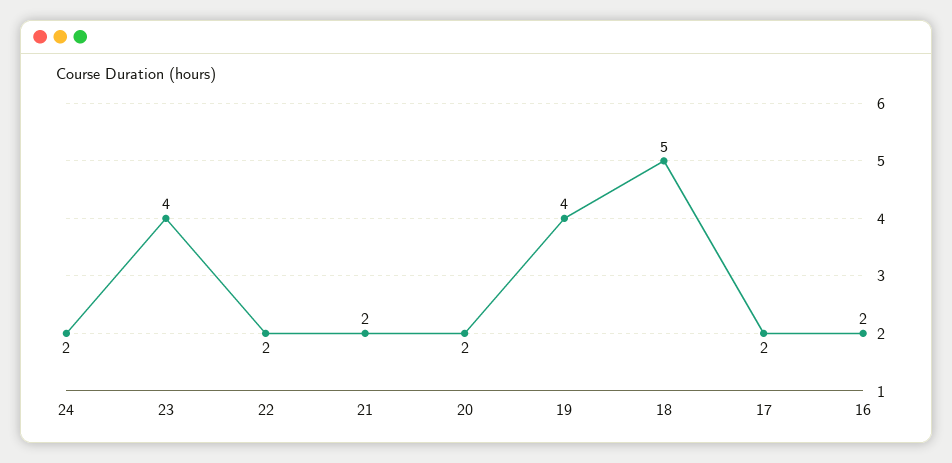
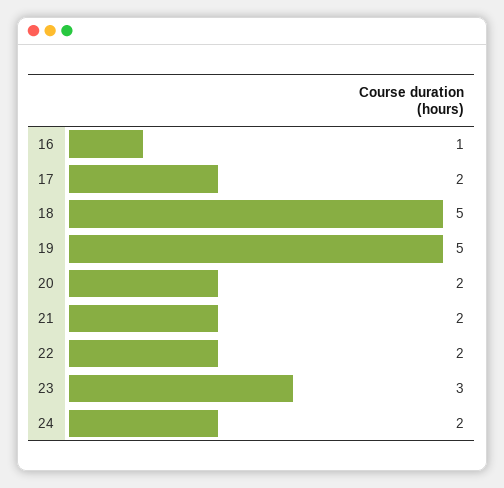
  {
    "24": 2,
-   "23": 4,
+   "23": 3,
    "22": 2,
    "21": 2,
    "20": 2,
-   "19": 4,
+   "19": 5,
    "18": 5,
    "17": 2,
-   "16": 2
+   "16": 1
  }

